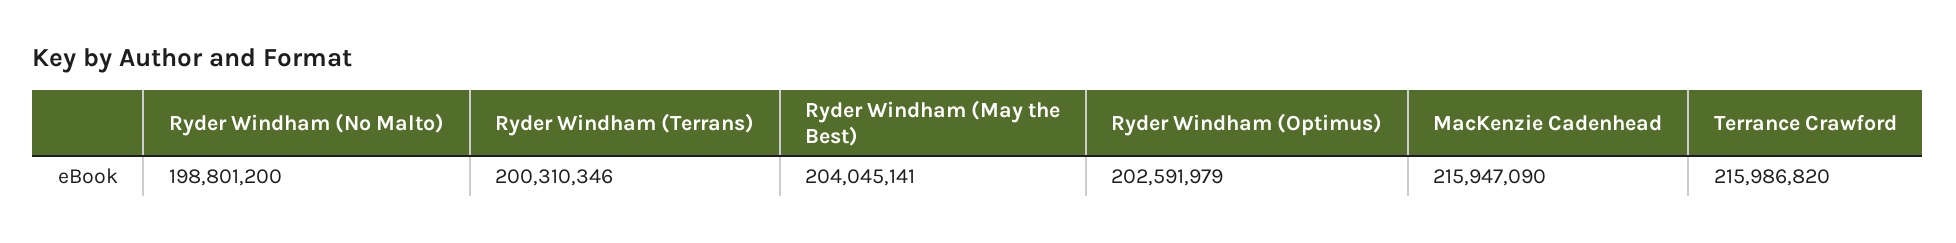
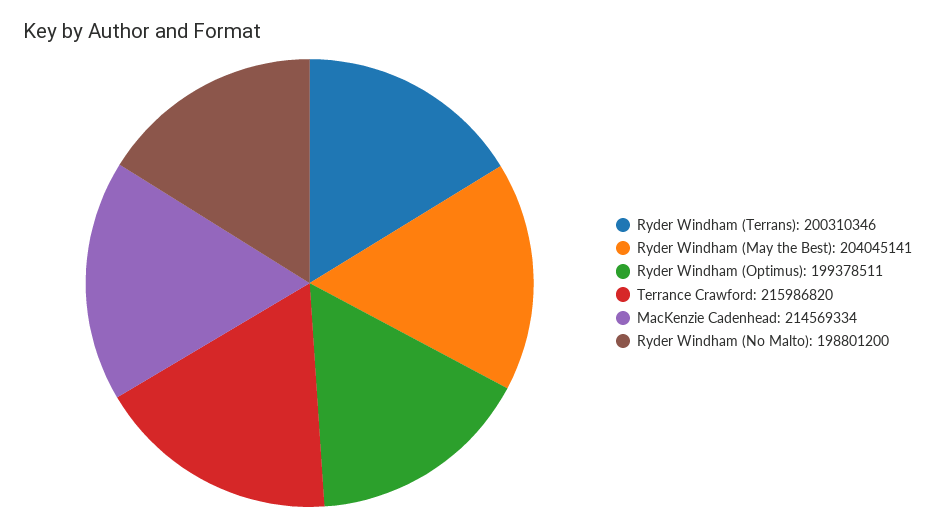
  {
    "Ryder Windham (No Malto)": 198801200,
    "Ryder Windham (Terrans)": 200310346,
    "Ryder Windham (May the Best)": 204045141,
-   "Ryder Windham (Optimus)": 202591979,
+   "Ryder Windham (Optimus)": 199378511,
-   "MacKenzie Cadenhead": 215947090,
+   "MacKenzie Cadenhead": 214569334,
    "Terrance Crawford": 215986820
  }

